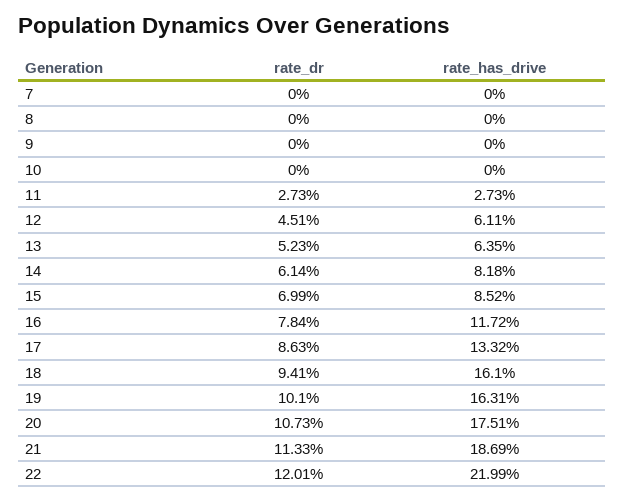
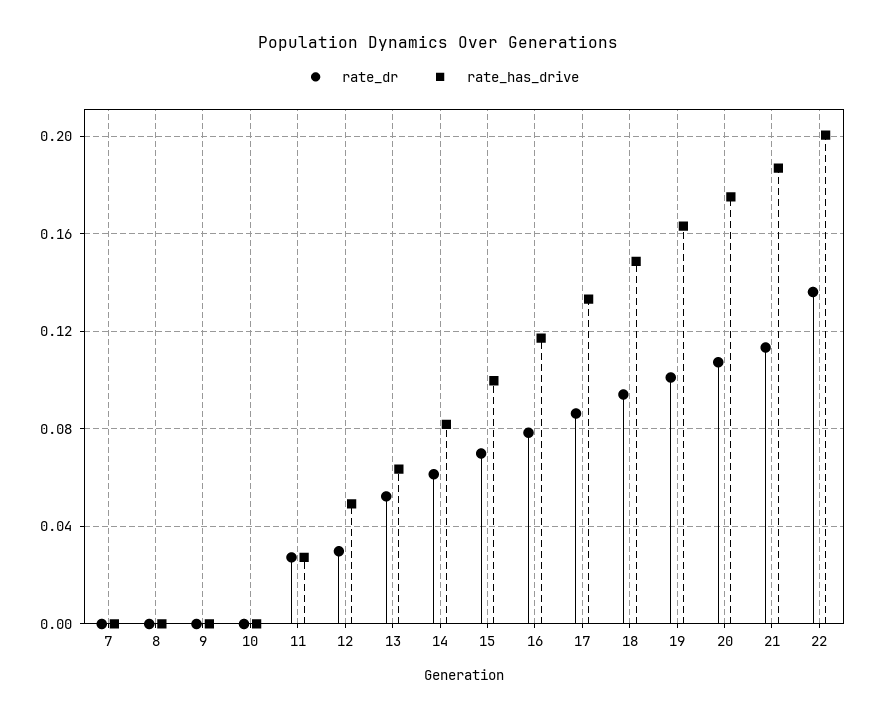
  {
    "rate_dr": {
      "7": 0,
      "8": 0,
      "9": 0,
      "10": 0,
      "11": 0.0273,
-     "12": 0.0451,
+     "12": 0.03,
      "13": 0.0523,
      "14": 0.0614,
      "15": 0.0699,
      "16": 0.0784,
      "17": 0.0863,
      "18": 0.0941,
      "19": 0.101,
      "20": 0.1073,
      "21": 0.1133,
-     "22": 0.1201
+     "22": 0.135
    },
    "rate_has_drive": {
      "7": 0,
      "8": 0,
      "9": 0,
      "10": 0,
      "11": 0.0273,
-     "12": 0.0611,
+     "12": 0.05,
      "13": 0.0635,
      "14": 0.0818,
-     "15": 0.0852,
+     "15": 0.1,
      "16": 0.1172,
      "17": 0.1332,
-     "18": 0.161,
+     "18": 0.15,
      "19": 0.1631,
      "20": 0.1751,
      "21": 0.1869,
-     "22": 0.2199
+     "22": 0.2
    }
  }

